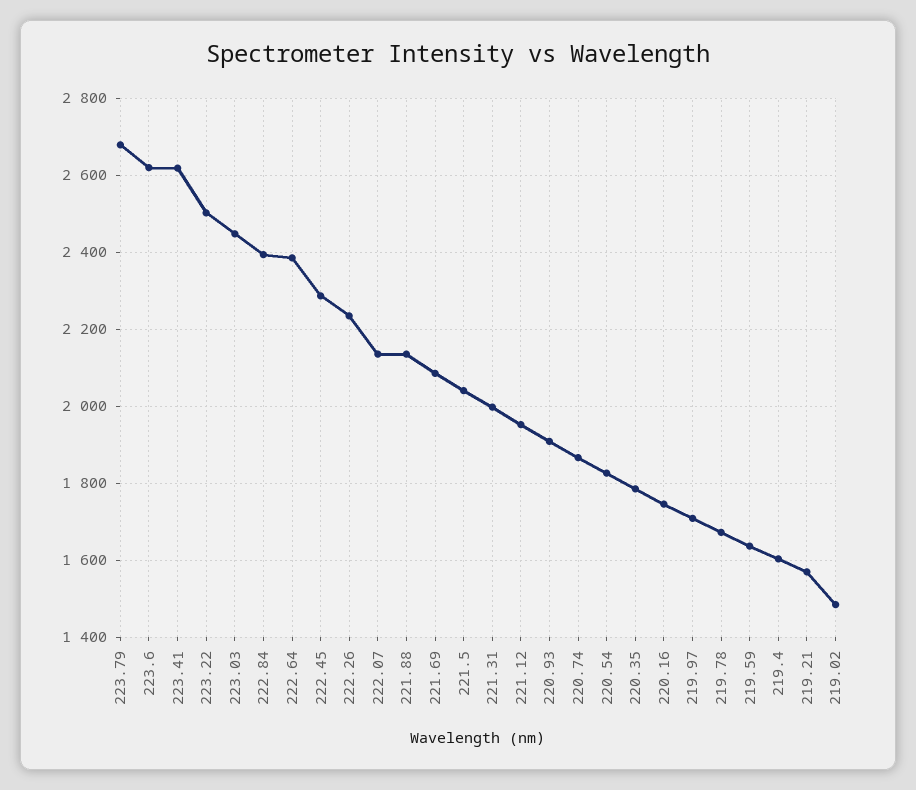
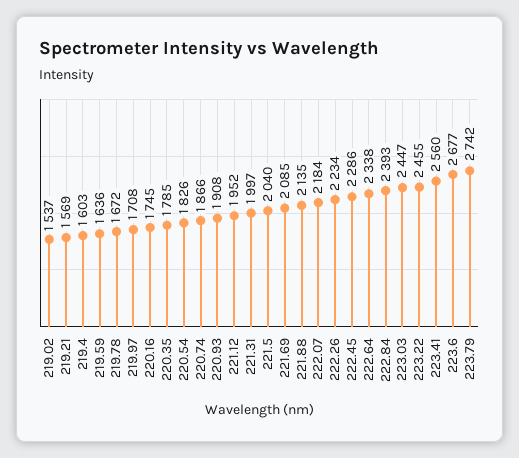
  {
-   "223.79": 2680,
+   "223.79": 2742,
-   "223.6": 2620,
+   "223.6": 2677,
-   "223.41": 2620,
+   "223.41": 2560,
-   "223.22": 2500,
+   "223.22": 2455,
    "223.03": 2447,
    "222.84": 2393,
-   "222.64": 2380,
+   "222.64": 2338,
    "222.45": 2286,
    "222.26": 2234,
-   "222.07": 2140,
+   "222.07": 2184,
    "221.88": 2135,
    "221.69": 2085,
    "221.5": 2040,
    "221.31": 1997,
    "221.12": 1952,
    "220.93": 1908,
    "220.74": 1866,
    "220.54": 1826,
    "220.35": 1785,
    "220.16": 1745,
    "219.97": 1708,
    "219.78": 1672,
    "219.59": 1636,
    "219.4": 1603,
    "219.21": 1569,
-   "219.02": 1480
+   "219.02": 1537
  }

